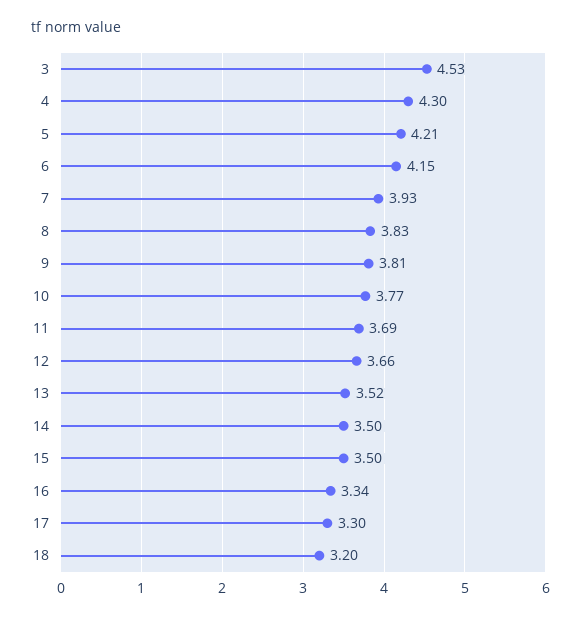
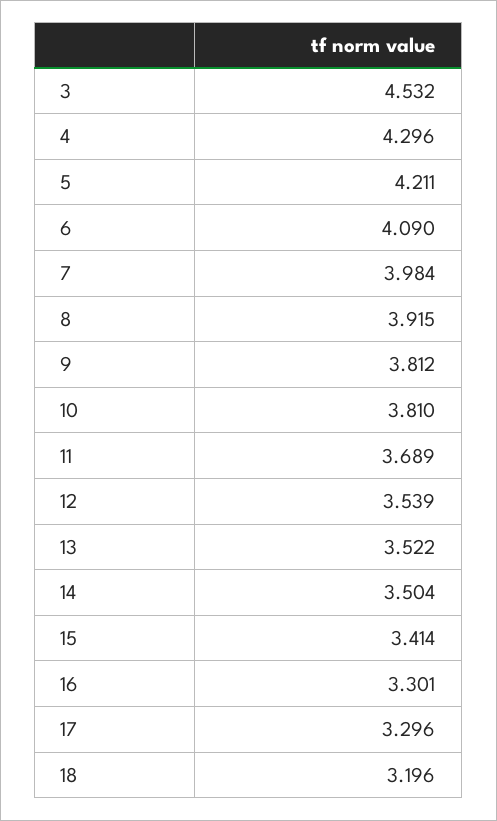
  {
    "3": 4.532,
    "4": 4.296,
    "5": 4.211,
-   "6": 4.15,
+   "6": 4.09,
-   "7": 3.93,
+   "7": 3.984,
-   "8": 3.83,
+   "8": 3.915,
    "9": 3.812,
-   "10": 3.77,
+   "10": 3.81,
    "11": 3.689,
-   "12": 3.66,
+   "12": 3.539,
    "13": 3.522,
    "14": 3.504,
-   "15": 3.5,
+   "15": 3.414,
-   "16": 3.34,
+   "16": 3.301,
    "17": 3.296,
    "18": 3.196
  }

